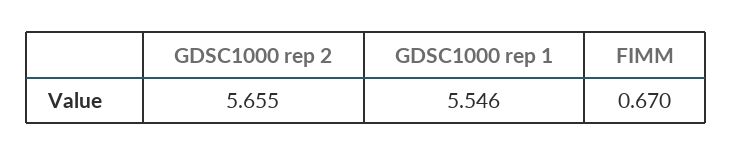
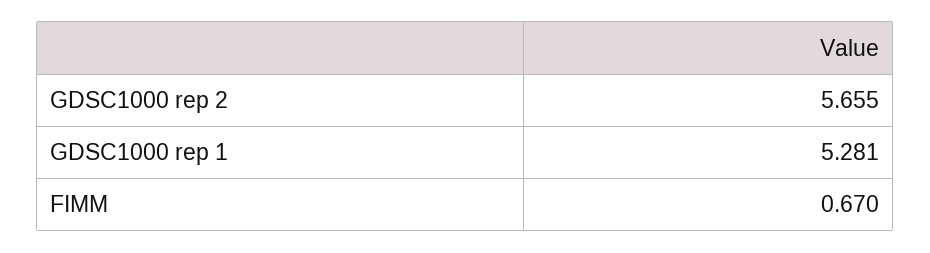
  {
    "GDSC1000 rep 2": 5.655,
-   "GDSC1000 rep 1": 5.546,
+   "GDSC1000 rep 1": 5.281,
    "FIMM": 0.67
  }

